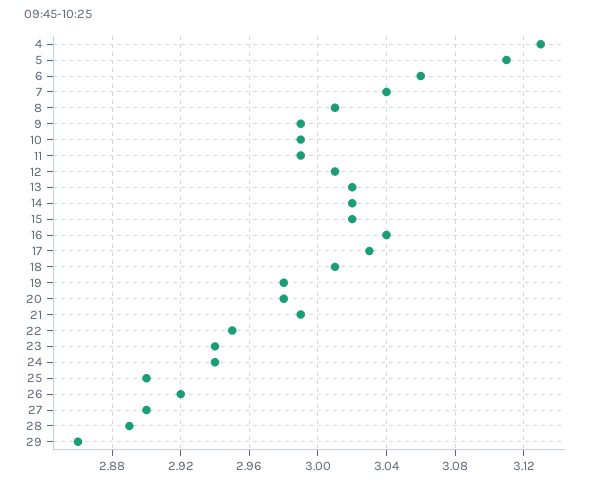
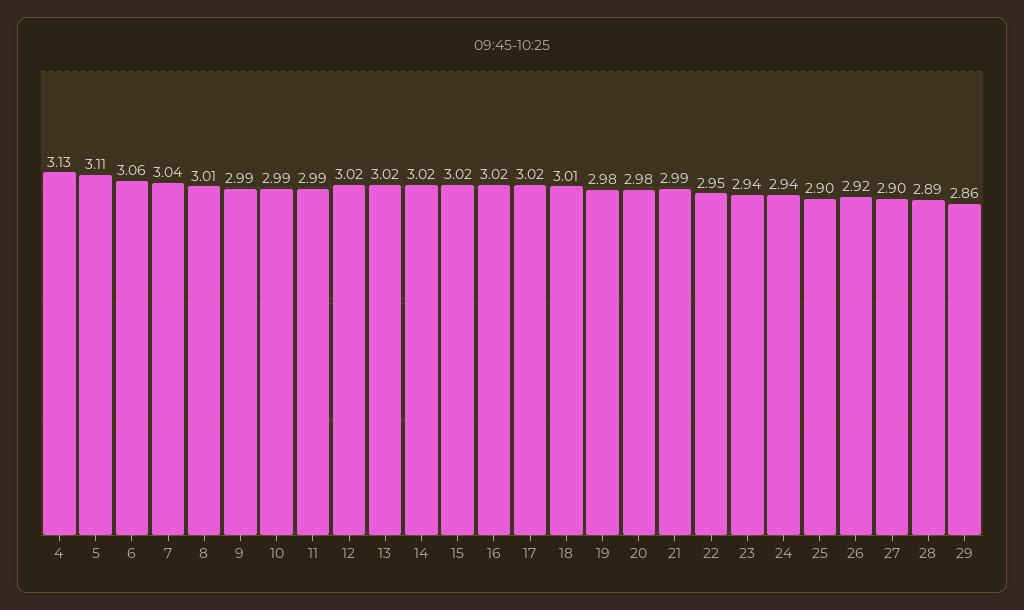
  {
    "4": 3.13,
    "5": 3.11,
    "6": 3.06,
    "7": 3.04,
    "8": 3.01,
    "9": 2.99,
    "10": 2.99,
    "11": 2.99,
-   "12": 3.01,
+   "12": 3.02,
    "13": 3.02,
    "14": 3.02,
    "15": 3.02,
-   "16": 3.04,
+   "16": 3.02,
-   "17": 3.03,
+   "17": 3.02,
    "18": 3.01,
    "19": 2.98,
    "20": 2.98,
    "21": 2.99,
    "22": 2.95,
    "23": 2.94,
    "24": 2.94,
    "25": 2.9,
    "26": 2.92,
    "27": 2.9,
    "28": 2.89,
    "29": 2.86
  }

